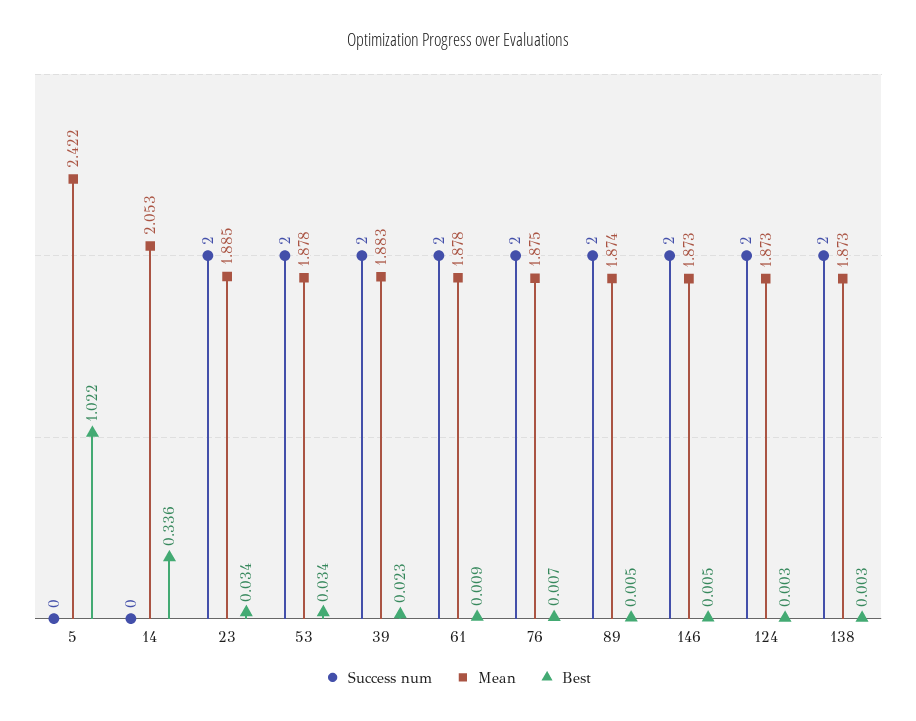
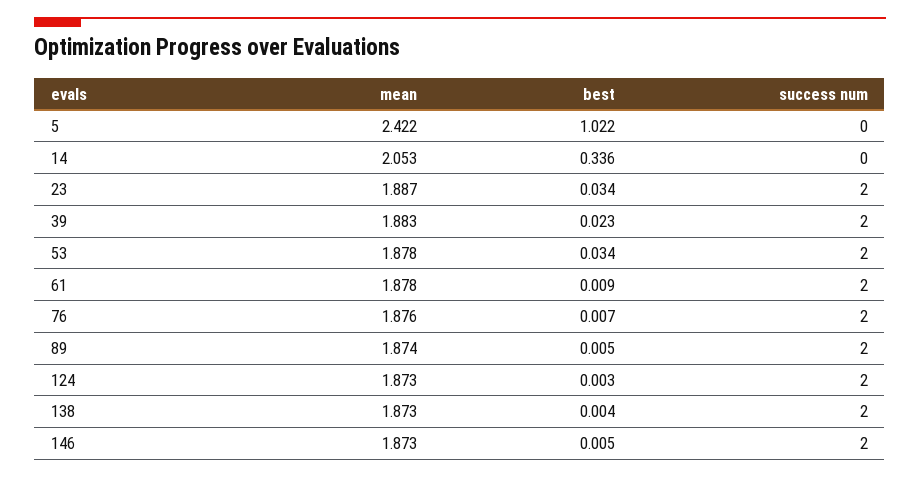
  {
    "Success num": {
      "5": 0,
      "14": 0,
      "23": 2,
      "53": 2,
      "39": 2,
      "61": 2,
      "76": 2,
      "89": 2,
      "146": 2,
      "124": 2,
      "138": 2
    },
    "Mean": {
      "5": 2.422,
      "14": 2.053,
-     "23": 1.885,
+     "23": 1.887,
      "53": 1.878,
      "39": 1.883,
      "61": 1.878,
-     "76": 1.875,
+     "76": 1.876,
      "89": 1.874,
      "146": 1.873,
      "124": 1.873,
      "138": 1.873
    },
    "Best": {
      "5": 1.022,
      "14": 0.336,
      "23": 0.034,
      "53": 0.034,
      "39": 0.023,
      "61": 0.009,
      "76": 0.007,
      "89": 0.005,
      "146": 0.005,
      "124": 0.003,
-     "138": 0.003
+     "138": 0.004
    }
  }

